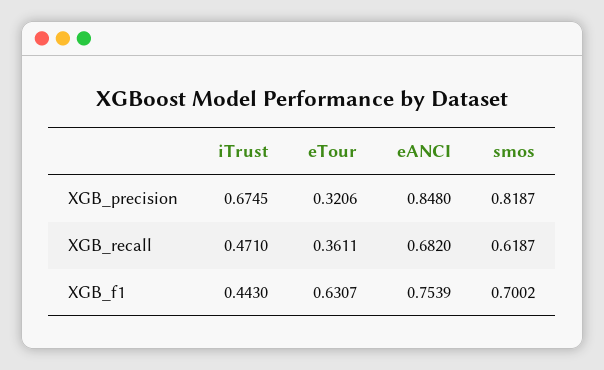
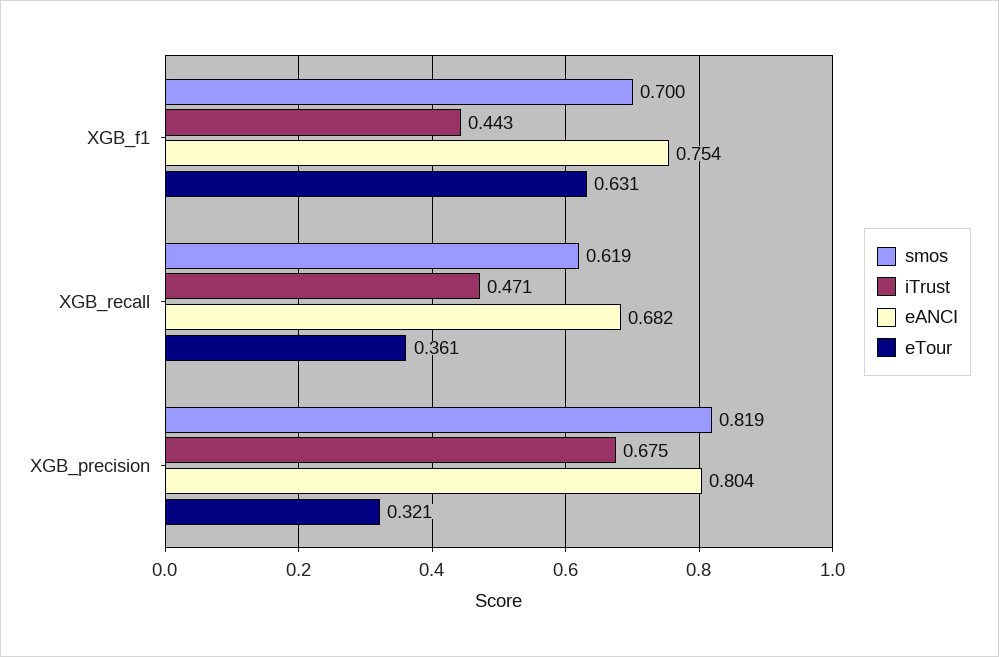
  {
    "iTrust": {
      "XGB_precision": 0.6745,
      "XGB_recall": 0.471,
      "XGB_f1": 0.443
    },
    "eTour": {
      "XGB_precision": 0.3206,
      "XGB_recall": 0.3611,
      "XGB_f1": 0.6307
    },
    "eANCI": {
-     "XGB_precision": 0.848,
+     "XGB_precision": 0.804,
      "XGB_recall": 0.682,
      "XGB_f1": 0.7539
    },
    "smos": {
      "XGB_precision": 0.8187,
      "XGB_recall": 0.6187,
      "XGB_f1": 0.7002
    }
  }

